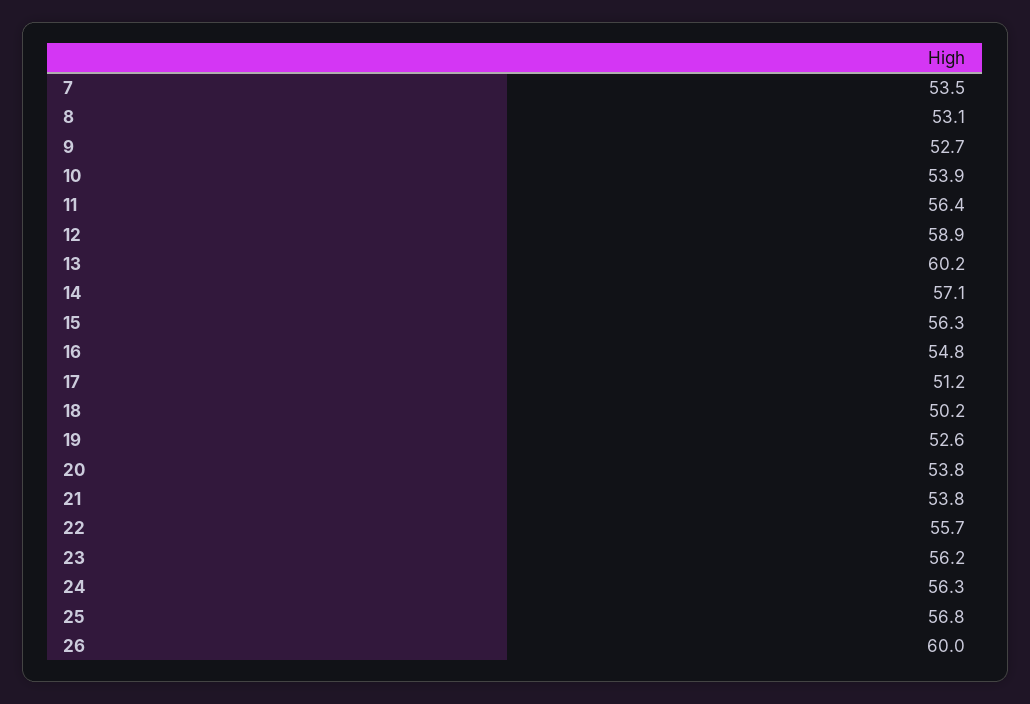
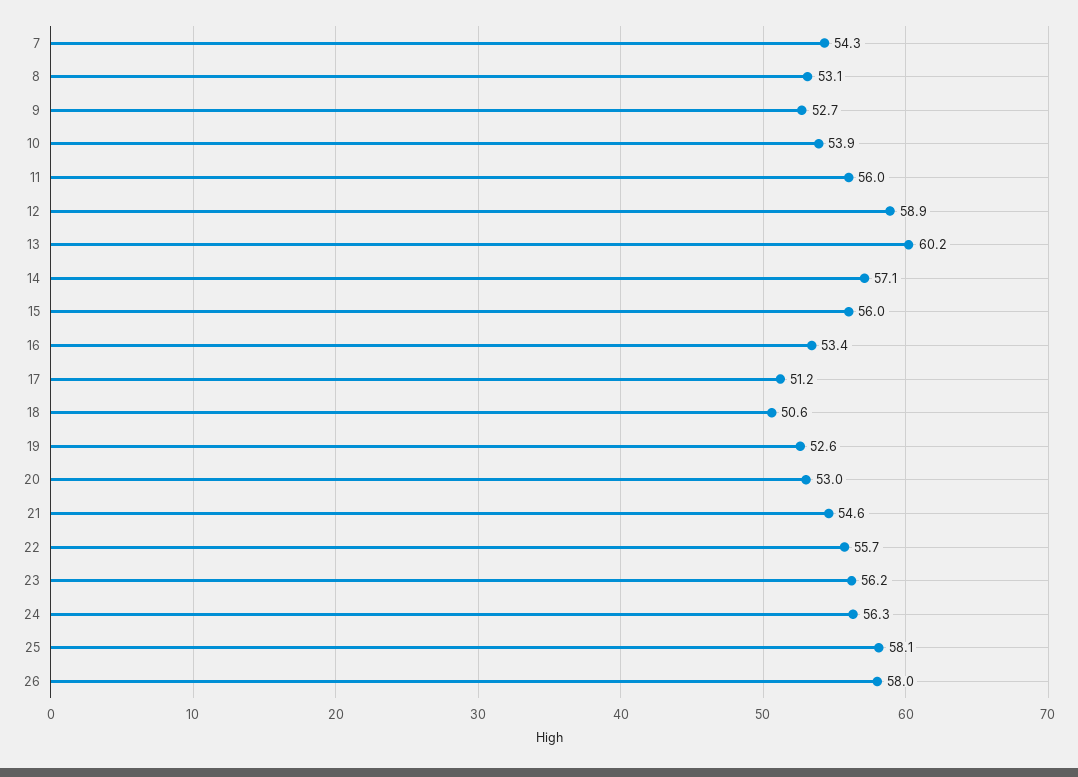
  {
-   "7": 53.5,
+   "7": 54.3,
    "8": 53.1,
    "9": 52.7,
    "10": 53.9,
-   "11": 56.4,
+   "11": 56,
    "12": 58.9,
    "13": 60.2,
    "14": 57.1,
-   "15": 56.3,
+   "15": 56,
-   "16": 54.8,
+   "16": 53.4,
    "17": 51.2,
-   "18": 50.2,
+   "18": 50.6,
    "19": 52.6,
-   "20": 53.8,
+   "20": 53,
-   "21": 53.8,
+   "21": 54.6,
    "22": 55.7,
    "23": 56.2,
    "24": 56.3,
-   "25": 56.8,
+   "25": 58.1,
-   "26": 60
+   "26": 58
  }

